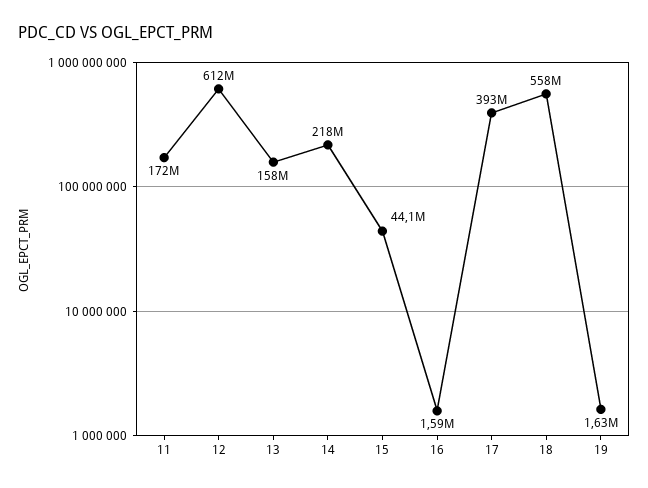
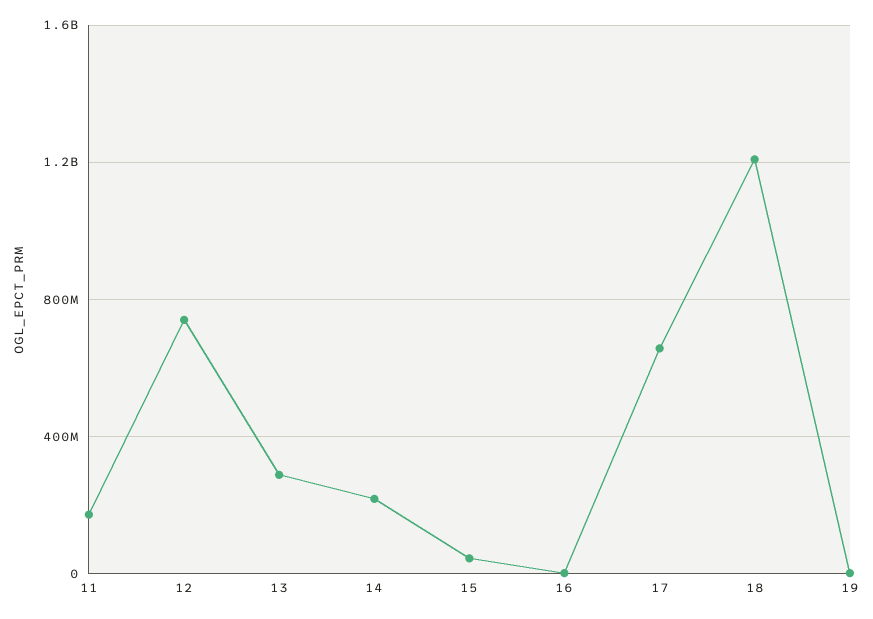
  {
    "11": 172000000,
-   "12": 612000000,
+   "12": 750000000,
-   "13": 158000000,
+   "13": 300000000,
    "14": 218000000,
    "15": 44100000,
    "16": 1590000,
-   "17": 393000000,
+   "17": 650000000,
-   "18": 558000000,
+   "18": 1200000000,
    "19": 1630000
  }

